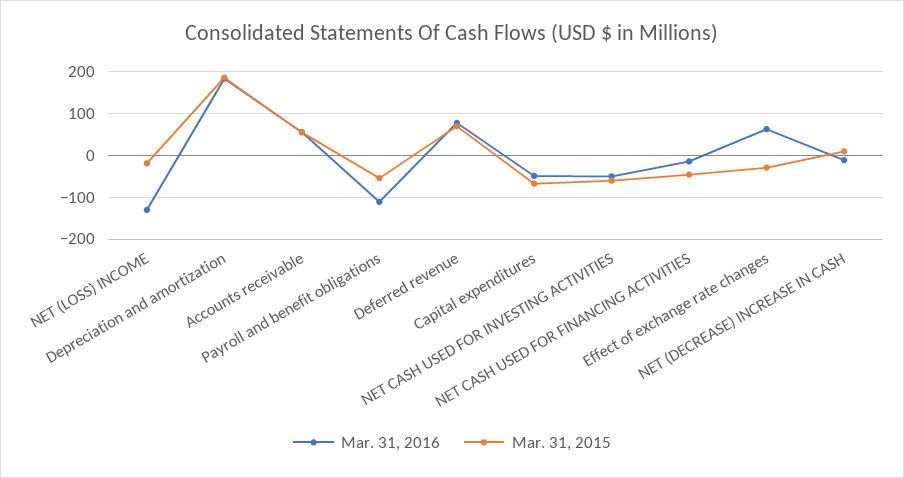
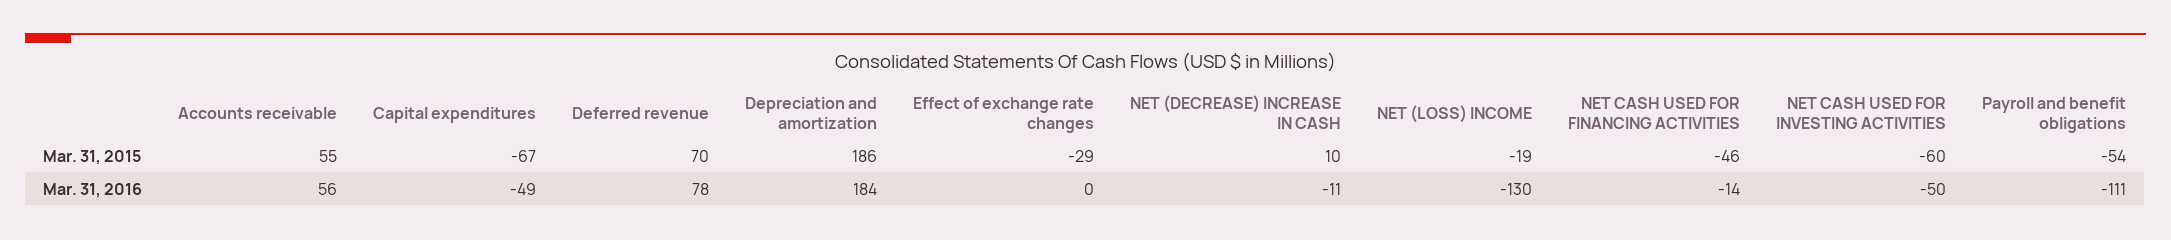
  {
    "Mar. 31, 2016": {
      "NET (LOSS) INCOME": -130,
      "Depreciation and amortization": 184,
      "Accounts receivable": 56,
      "Payroll and benefit obligations": -111,
      "Deferred revenue": 78,
      "Capital expenditures": -49,
      "NET CASH USED FOR INVESTING ACTIVITIES": -50,
      "NET CASH USED FOR FINANCING ACTIVITIES": -14,
-     "Effect of exchange rate changes": 60,
+     "Effect of exchange rate changes": 0,
      "NET (DECREASE) INCREASE IN CASH": -11
    },
    "Mar. 31, 2015": {
      "NET (LOSS) INCOME": -19,
      "Depreciation and amortization": 186,
      "Accounts receivable": 55,
      "Payroll and benefit obligations": -54,
      "Deferred revenue": 70,
      "Capital expenditures": -67,
      "NET CASH USED FOR INVESTING ACTIVITIES": -60,
      "NET CASH USED FOR FINANCING ACTIVITIES": -46,
      "Effect of exchange rate changes": -29,
      "NET (DECREASE) INCREASE IN CASH": 10
    }
  }

